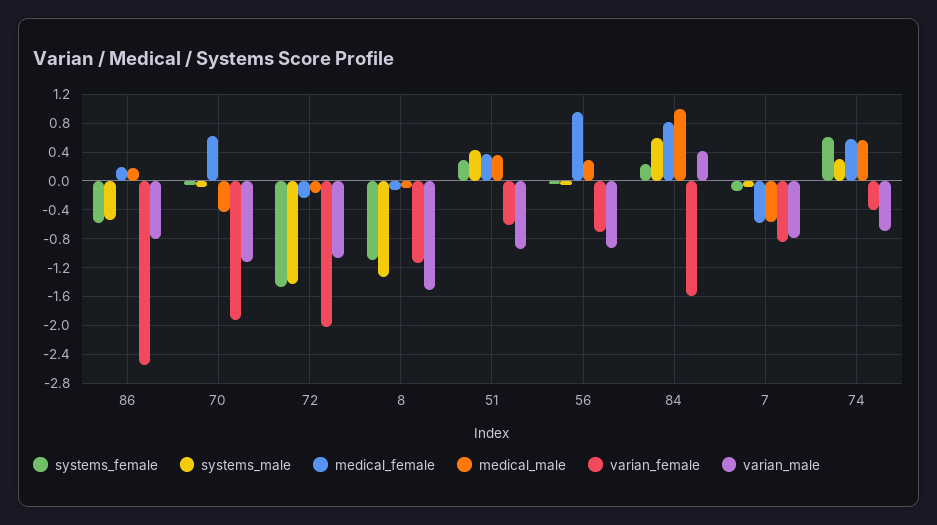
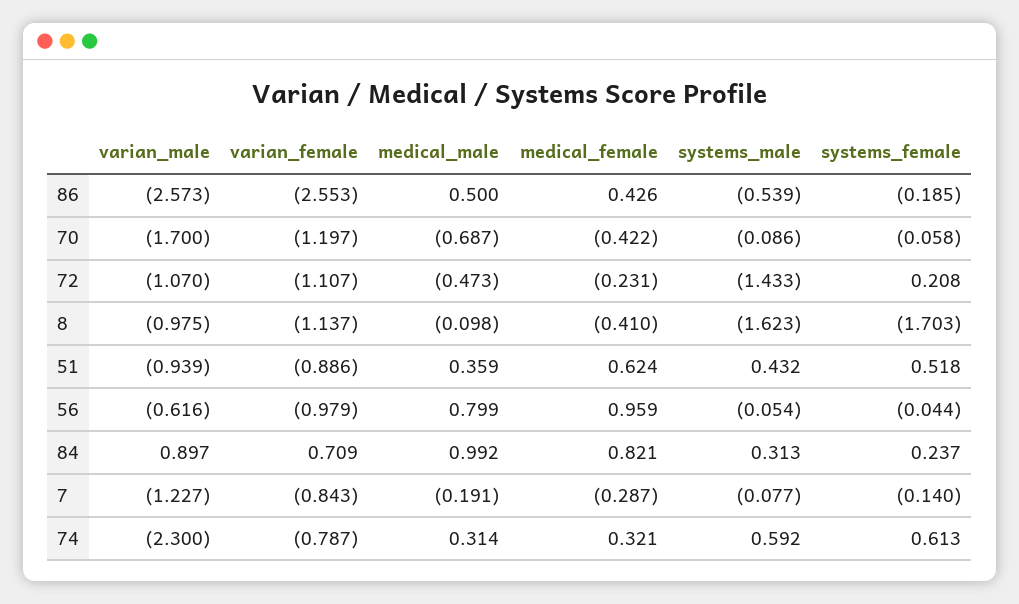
  {
    "systems_female": {
-     "86": -0.6,
+     "86": -0.185,
      "70": -0.058,
-     "72": -1.5,
+     "72": 0.208,
-     "8": -1.1,
+     "8": -1.703,
-     "51": 0.3,
+     "51": 0.518,
      "56": -0.044,
      "84": 0.237,
      "7": -0.14,
      "74": 0.613
    },
    "systems_male": {
      "86": -0.539,
      "70": -0.086,
      "72": -1.433,
-     "8": -1.3,
+     "8": -1.623,
      "51": 0.432,
      "56": -0.054,
-     "84": 0.6,
+     "84": 0.313,
      "7": -0.077,
-     "74": 0.3
+     "74": 0.592
    },
    "medical_female": {
-     "86": 0.2,
+     "86": 0.426,
-     "70": 0.6,
+     "70": -0.422,
      "72": -0.231,
-     "8": -0.1,
+     "8": -0.41,
-     "51": 0.4,
+     "51": 0.624,
      "56": 0.959,
      "84": 0.821,
-     "7": -0.6,
+     "7": -0.287,
-     "74": 0.6
+     "74": 0.321
    },
    "medical_male": {
-     "86": 0.2,
+     "86": 0.5,
-     "70": -0.4,
+     "70": -0.687,
-     "72": -0.2,
+     "72": -0.473,
      "8": -0.098,
      "51": 0.359,
-     "56": 0.3,
+     "56": 0.799,
      "84": 0.992,
-     "7": -0.6,
+     "7": -0.191,
-     "74": 0.6
+     "74": 0.314
    },
    "varian_female": {
      "86": -2.553,
-     "70": -1.9,
+     "70": -1.197,
-     "72": -2,
+     "72": -1.107,
      "8": -1.137,
-     "51": -0.6,
+     "51": -0.886,
-     "56": -0.7,
+     "56": -0.979,
-     "84": -1.6,
+     "84": 0.709,
      "7": -0.843,
-     "74": -0.4
+     "74": -0.787
    },
    "varian_male": {
-     "86": -0.8,
+     "86": -2.573,
-     "70": -1.1,
+     "70": -1.7,
      "72": -1.07,
-     "8": -1.5,
+     "8": -0.975,
      "51": -0.939,
-     "56": -0.9,
+     "56": -0.616,
-     "84": 0.4,
+     "84": 0.897,
-     "7": -0.8,
+     "7": -1.227,
-     "74": -0.7
+     "74": -2.3
    }
  }

